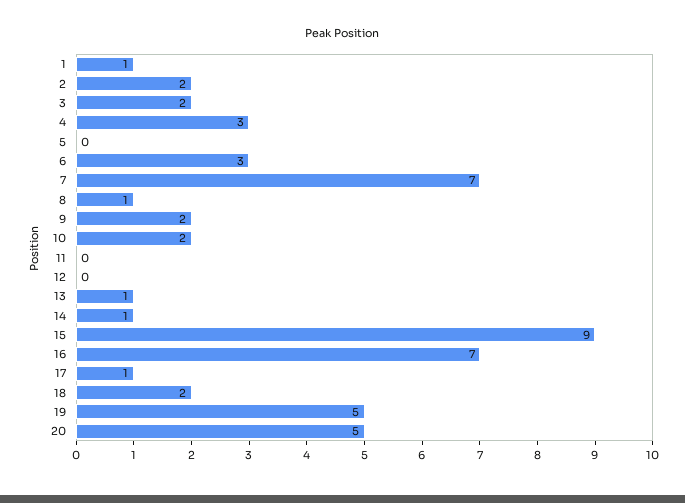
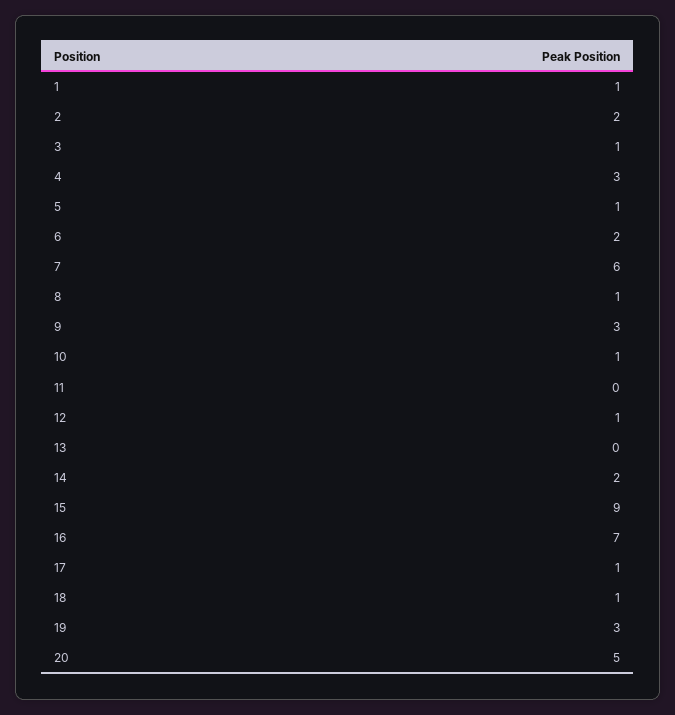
  {
    "1": 1,
    "2": 2,
-   "3": 2,
+   "3": 1,
    "4": 3,
-   "5": 0,
+   "5": 1,
-   "6": 3,
+   "6": 2,
-   "7": 7,
+   "7": 6,
    "8": 1,
-   "9": 2,
+   "9": 3,
-   "10": 2,
+   "10": 1,
    "11": 0,
-   "12": 0,
+   "12": 1,
-   "13": 1,
+   "13": 0,
-   "14": 1,
+   "14": 2,
    "15": 9,
    "16": 7,
    "17": 1,
-   "18": 2,
+   "18": 1,
-   "19": 5,
+   "19": 3,
    "20": 5
  }

